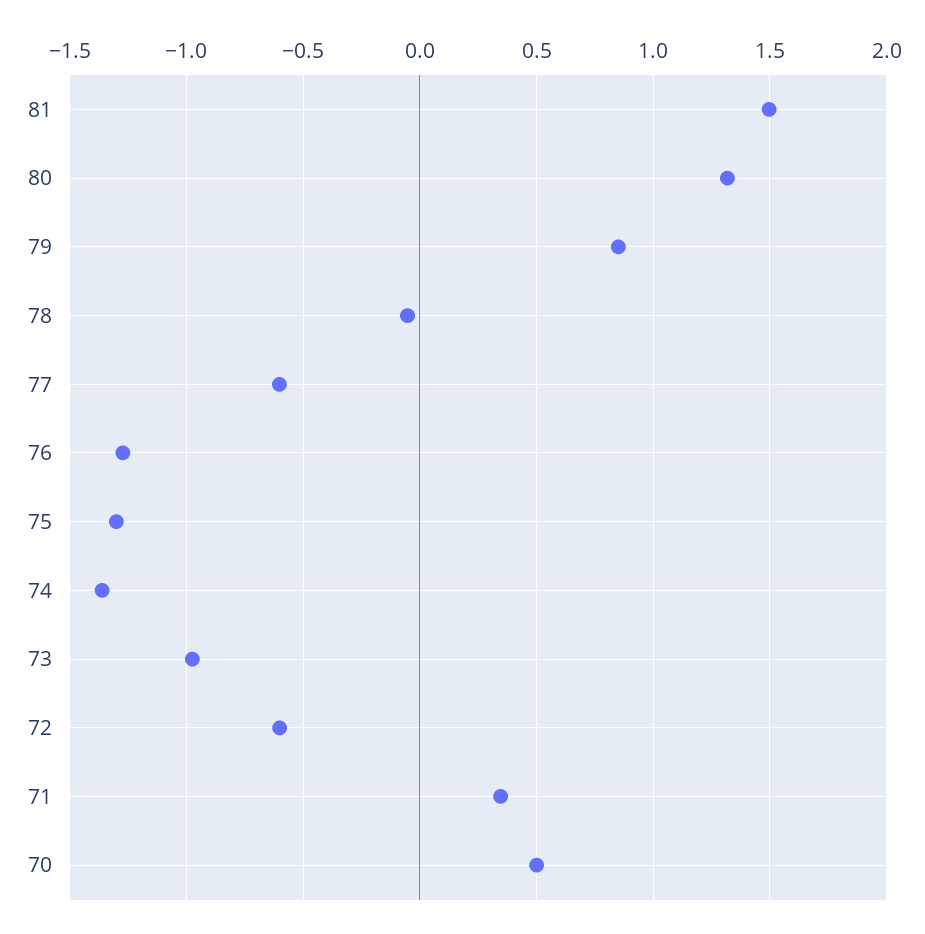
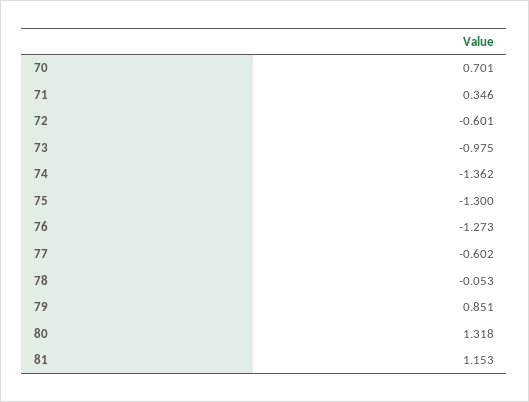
  {
-   "81": 1.5,
+   "81": 1.153,
    "80": 1.318,
    "79": 0.851,
    "78": -0.053,
    "77": -0.602,
    "76": -1.273,
    "75": -1.3,
    "74": -1.362,
    "73": -0.975,
    "72": -0.601,
    "71": 0.346,
-   "70": 0.5
+   "70": 0.701
  }

